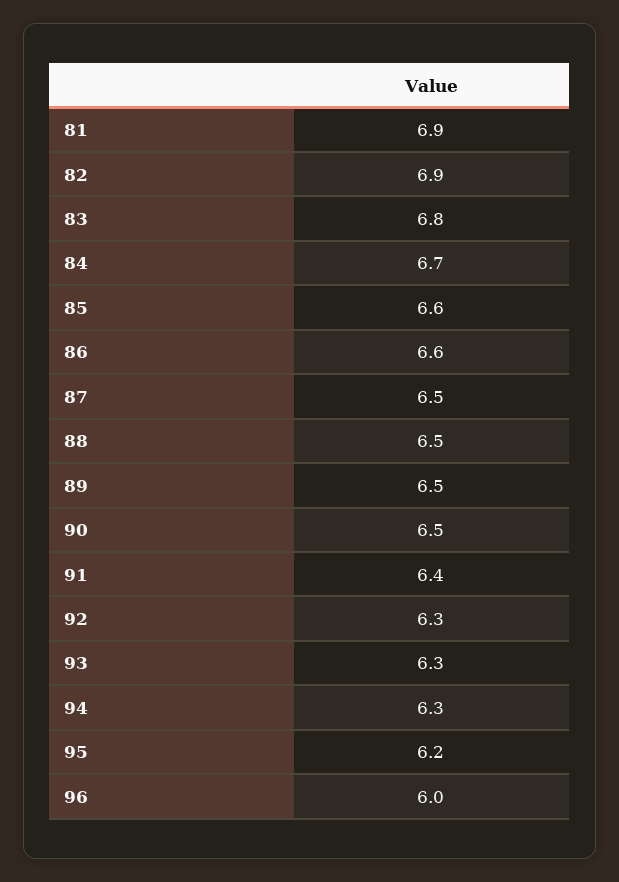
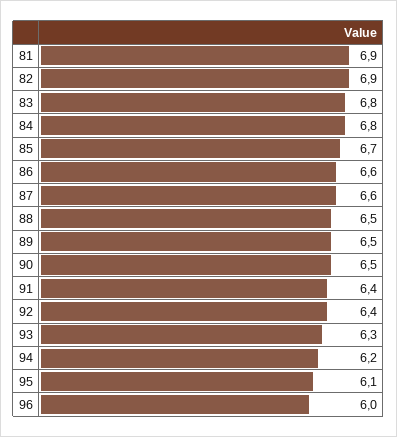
  {
    "81": 6.9,
    "82": 6.9,
    "83": 6.8,
-   "84": 6.7,
+   "84": 6.8,
-   "85": 6.6,
+   "85": 6.7,
    "86": 6.6,
-   "87": 6.5,
+   "87": 6.6,
    "88": 6.5,
    "89": 6.5,
    "90": 6.5,
    "91": 6.4,
-   "92": 6.3,
+   "92": 6.4,
    "93": 6.3,
-   "94": 6.3,
+   "94": 6.2,
-   "95": 6.2,
+   "95": 6.1,
    "96": 6
  }

